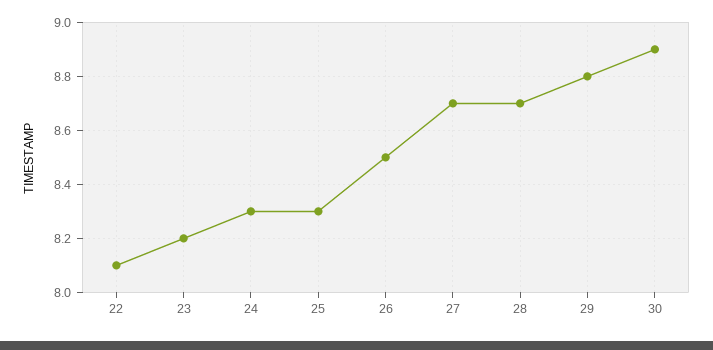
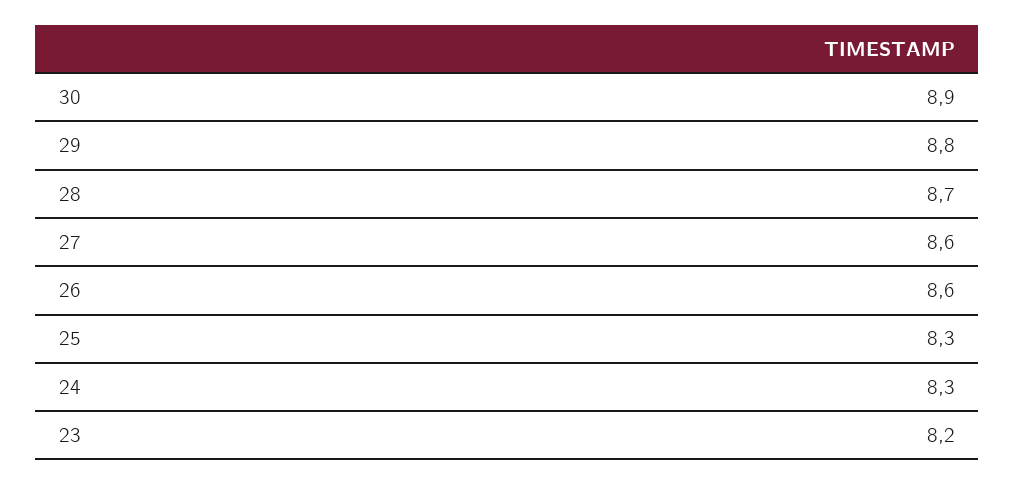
  {
-   "22": 8.1,
    "23": 8.2,
    "24": 8.3,
    "25": 8.3,
-   "26": 8.5,
+   "26": 8.6,
-   "27": 8.7,
+   "27": 8.6,
    "28": 8.7,
    "29": 8.8,
    "30": 8.9
  }

